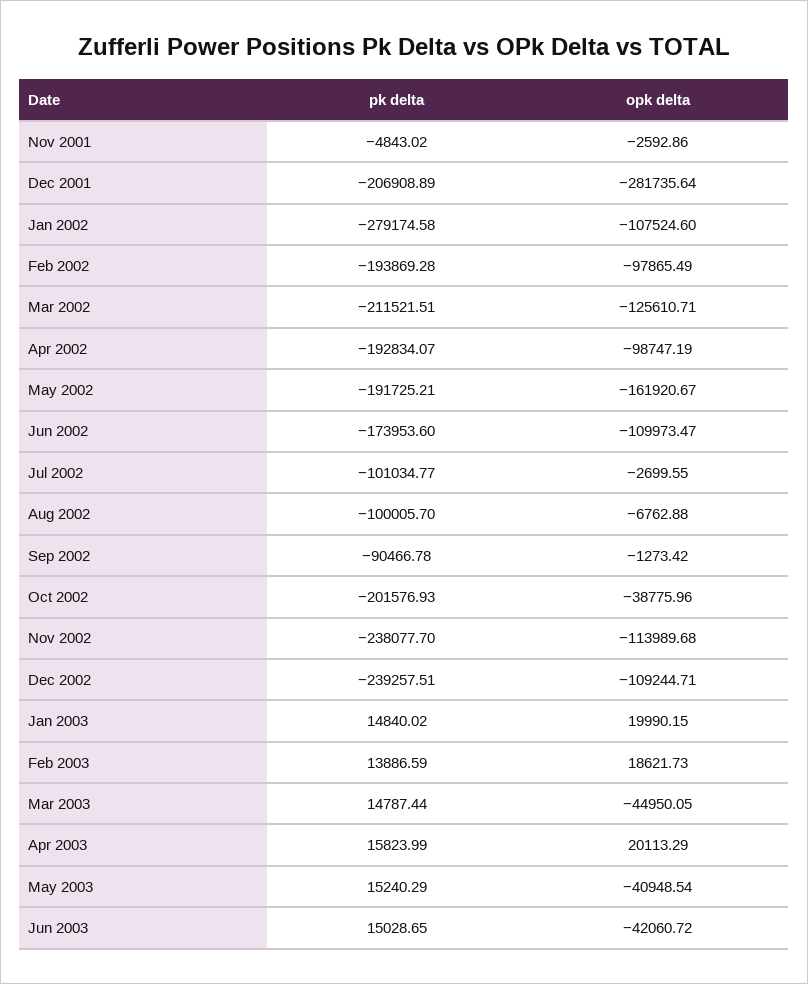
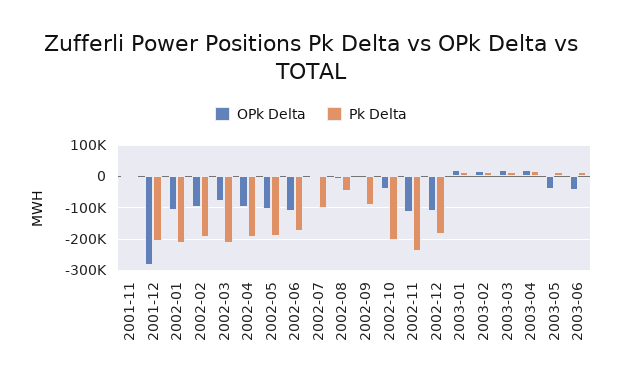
  {
    "pk delta": {
      "Nov 2001": -4843.02,
      "Dec 2001": -206908.89,
-     "Jan 2002": -279174.58,
+     "Jan 2002": -220000,
      "Feb 2002": -193869.28,
      "Mar 2002": -211521.51,
      "Apr 2002": -192834.07,
      "May 2002": -191725.21,
      "Jun 2002": -173953.6,
      "Jul 2002": -101034.77,
-     "Aug 2002": -100005.7,
+     "Aug 2002": -40000,
      "Sep 2002": -90466.78,
      "Oct 2002": -201576.93,
      "Nov 2002": -238077.7,
-     "Dec 2002": -239257.51,
+     "Dec 2002": -180000,
      "Jan 2003": 14840.02,
      "Feb 2003": 13886.59,
      "Mar 2003": 14787.44,
      "Apr 2003": 15823.99,
      "May 2003": 15240.29,
      "Jun 2003": 15028.65
    },
    "opk delta": {
      "Nov 2001": -2592.86,
      "Dec 2001": -281735.64,
      "Jan 2002": -107524.6,
      "Feb 2002": -97865.49,
-     "Mar 2002": -125610.71,
+     "Mar 2002": -80000,
      "Apr 2002": -98747.19,
-     "May 2002": -161920.67,
+     "May 2002": -100000,
      "Jun 2002": -109973.47,
      "Jul 2002": -2699.55,
      "Aug 2002": -6762.88,
      "Sep 2002": -1273.42,
      "Oct 2002": -38775.96,
      "Nov 2002": -113989.68,
      "Dec 2002": -109244.71,
      "Jan 2003": 19990.15,
      "Feb 2003": 18621.73,
-     "Mar 2003": -44950.05,
+     "Mar 2003": 20000,
      "Apr 2003": 20113.29,
      "May 2003": -40948.54,
      "Jun 2003": -42060.72
    }
  }

